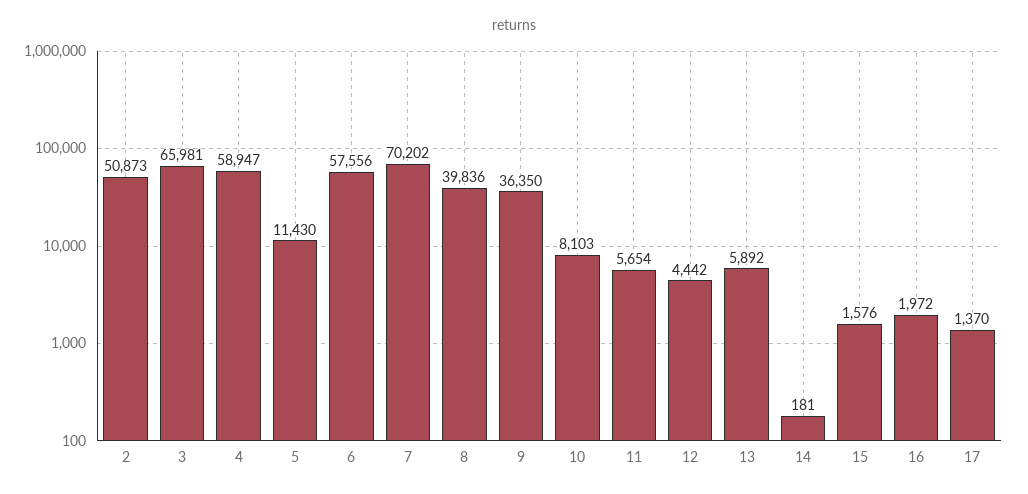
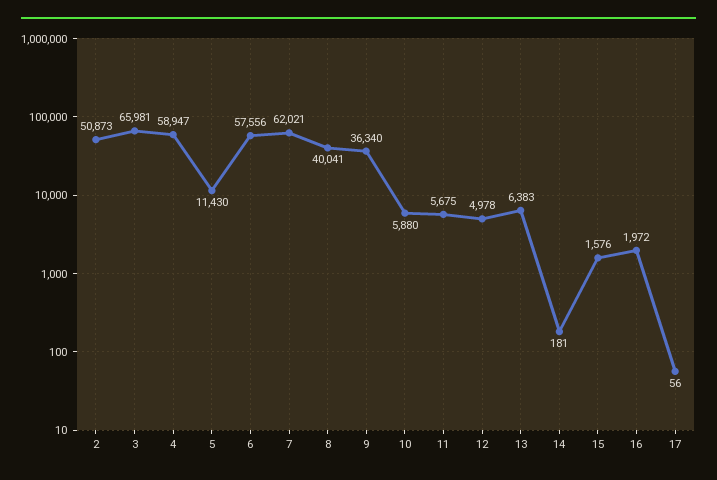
  {
    "2": 50873,
    "3": 65981,
    "4": 58947,
    "5": 11430,
    "6": 57556,
-   "7": 70202,
+   "7": 62021,
-   "8": 39836,
+   "8": 40041,
-   "9": 36350,
+   "9": 36340,
-   "10": 8103,
+   "10": 5880,
-   "11": 5654,
+   "11": 5675,
-   "12": 4442,
+   "12": 4978,
-   "13": 5892,
+   "13": 6383,
    "14": 181,
    "15": 1576,
    "16": 1972,
-   "17": 1370
+   "17": 56
  }

